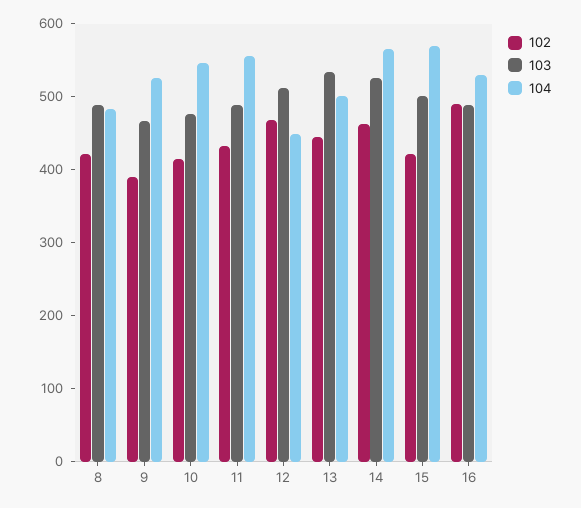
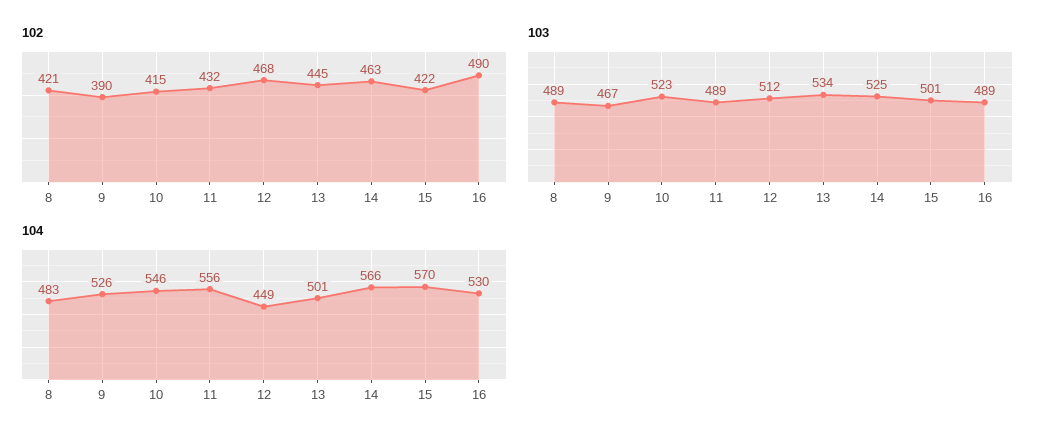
  {
    "102": {
      "8": 421,
      "9": 390,
      "10": 415,
      "11": 432,
      "12": 468,
      "13": 445,
      "14": 463,
      "15": 422,
      "16": 490
    },
    "103": {
      "8": 489,
      "9": 467,
-     "10": 480,
+     "10": 523,
      "11": 489,
      "12": 512,
      "13": 534,
      "14": 525,
      "15": 501,
      "16": 489
    },
    "104": {
      "8": 483,
      "9": 526,
      "10": 546,
      "11": 556,
      "12": 449,
      "13": 501,
      "14": 566,
      "15": 570,
      "16": 530
    }
  }

